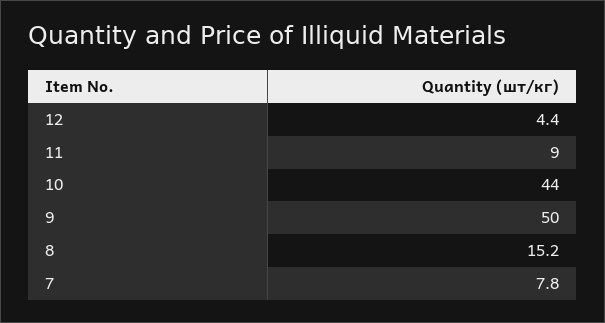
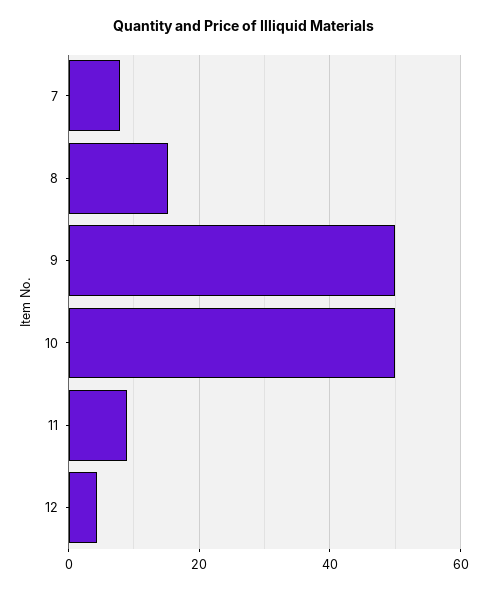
  {
    "12": 4.4,
    "11": 9,
-   "10": 44,
+   "10": 50,
    "9": 50,
    "8": 15.2,
    "7": 7.8
  }

